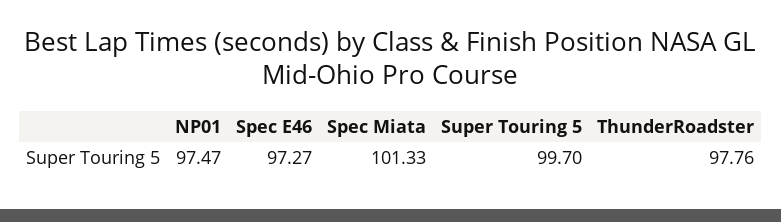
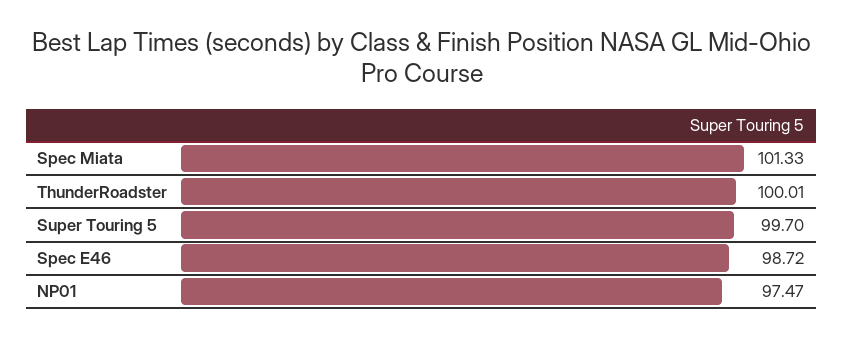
  {
    "NP01": 97.47,
-   "Spec E46": 97.27,
+   "Spec E46": 98.72,
    "Spec Miata": 101.33,
    "Super Touring 5": 99.7,
-   "ThunderRoadster": 97.76
+   "ThunderRoadster": 100.01
  }

